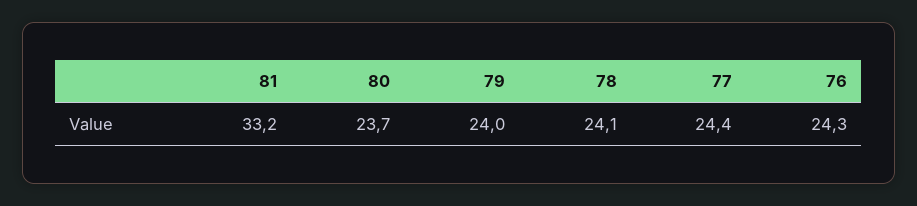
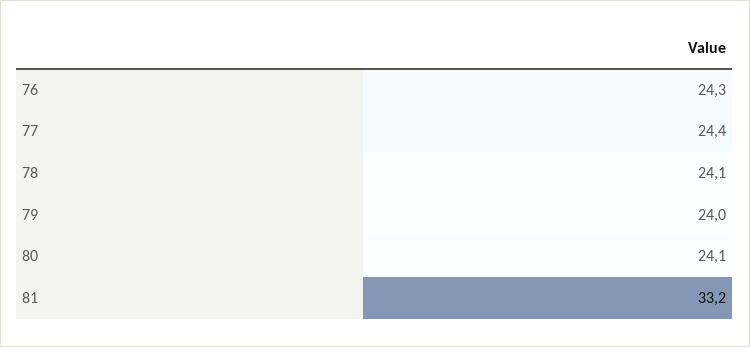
  {
    "81": 33.2,
-   "80": 23.7,
+   "80": 24.1,
    "79": 24,
    "78": 24.1,
    "77": 24.4,
    "76": 24.3
  }

